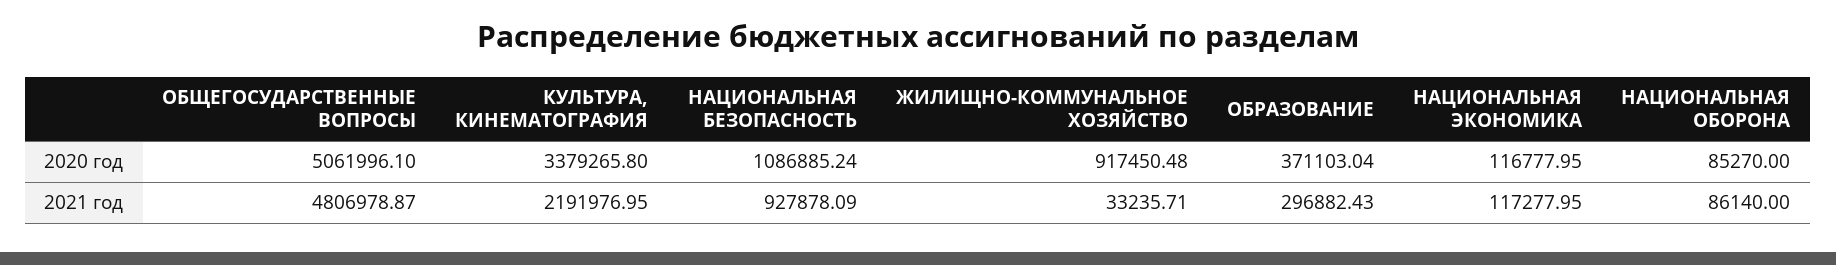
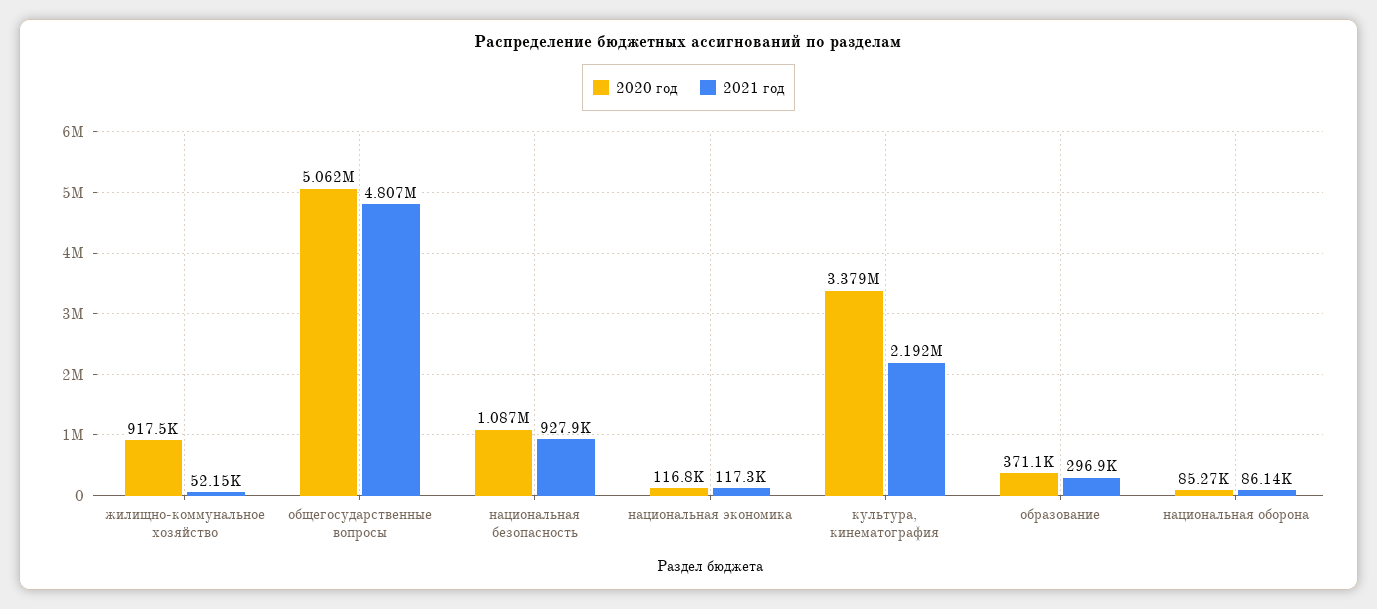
  {
    "2020 год": {
      "ОБЩЕГОСУДАРСТВЕННЫЕ ВОПРОСЫ": 5061996.1,
      "КУЛЬТУРА, КИНЕМАТОГРАФИЯ": 3379265.8,
      "НАЦИОНАЛЬНАЯ БЕЗОПАСНОСТЬ": 1086885.24,
      "ЖИЛИЩНО-КОММУНАЛЬНОЕ ХОЗЯЙСТВО": 917450.48,
      "ОБРАЗОВАНИЕ": 371103.04,
      "НАЦИОНАЛЬНАЯ ЭКОНОМИКА": 116777.95,
      "НАЦИОНАЛЬНАЯ ОБОРОНА": 85270
    },
    "2021 год": {
      "ОБЩЕГОСУДАРСТВЕННЫЕ ВОПРОСЫ": 4806978.87,
      "КУЛЬТУРА, КИНЕМАТОГРАФИЯ": 2191976.95,
      "НАЦИОНАЛЬНАЯ БЕЗОПАСНОСТЬ": 927878.09,
-     "ЖИЛИЩНО-КОММУНАЛЬНОЕ ХОЗЯЙСТВО": 33235.71,
+     "ЖИЛИЩНО-КОММУНАЛЬНОЕ ХОЗЯЙСТВО": 52150,
      "ОБРАЗОВАНИЕ": 296882.43,
      "НАЦИОНАЛЬНАЯ ЭКОНОМИКА": 117277.95,
      "НАЦИОНАЛЬНАЯ ОБОРОНА": 86140
    }
  }

